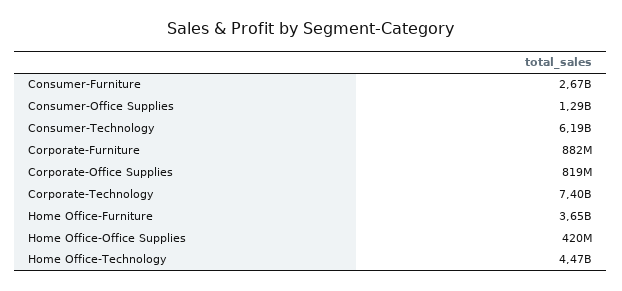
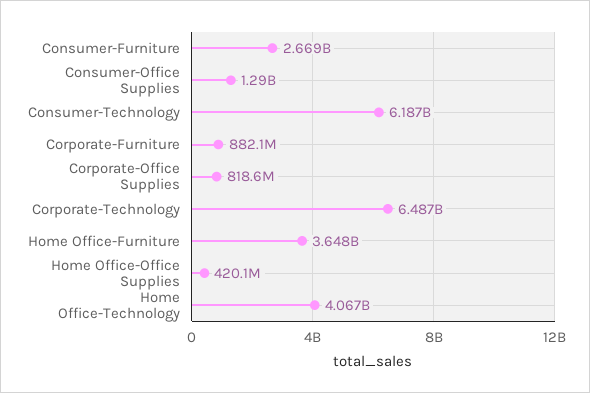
  {
    "Consumer-Furniture": 2669000000,
    "Consumer-Office Supplies": 1290000000,
    "Consumer-Technology": 6187000000,
    "Corporate-Furniture": 882100000,
    "Corporate-Office Supplies": 818600000,
-   "Corporate-Technology": 7400000000,
+   "Corporate-Technology": 6487000000,
    "Home Office-Furniture": 3648000000,
    "Home Office-Office Supplies": 420100000,
-   "Home Office-Technology": 4470000000
+   "Home Office-Technology": 4067000000
  }

